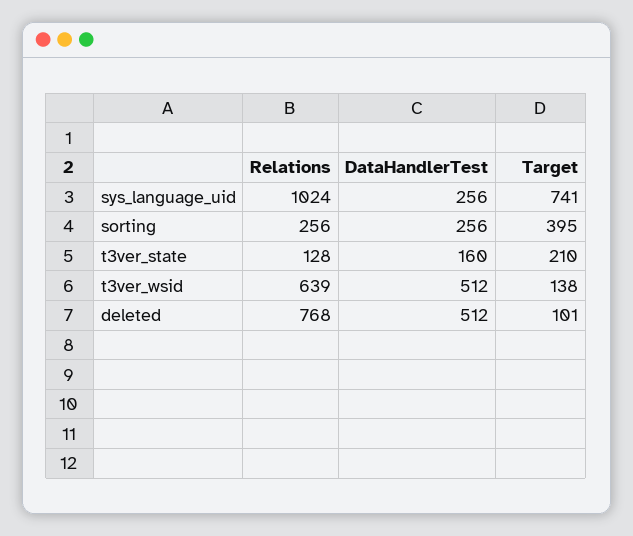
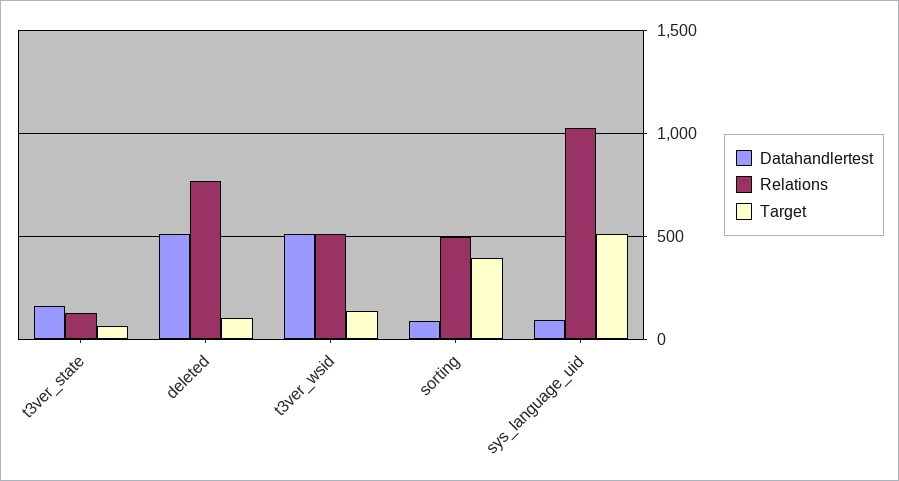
  {
    "Relations": {
      "sys_language_uid": 1024,
-     "sorting": 256,
+     "sorting": 500,
      "t3ver_state": 128,
-     "t3ver_wsid": 639,
+     "t3ver_wsid": 500,
      "deleted": 768
    },
    "DataHandlerTest": {
-     "sys_language_uid": 256,
+     "sys_language_uid": 100,
-     "sorting": 256,
+     "sorting": 100,
      "t3ver_state": 160,
      "t3ver_wsid": 512,
      "deleted": 512
    },
    "Target": {
-     "sys_language_uid": 741,
+     "sys_language_uid": 500,
      "sorting": 395,
-     "t3ver_state": 210,
+     "t3ver_state": 50,
      "t3ver_wsid": 138,
      "deleted": 101
    }
  }

